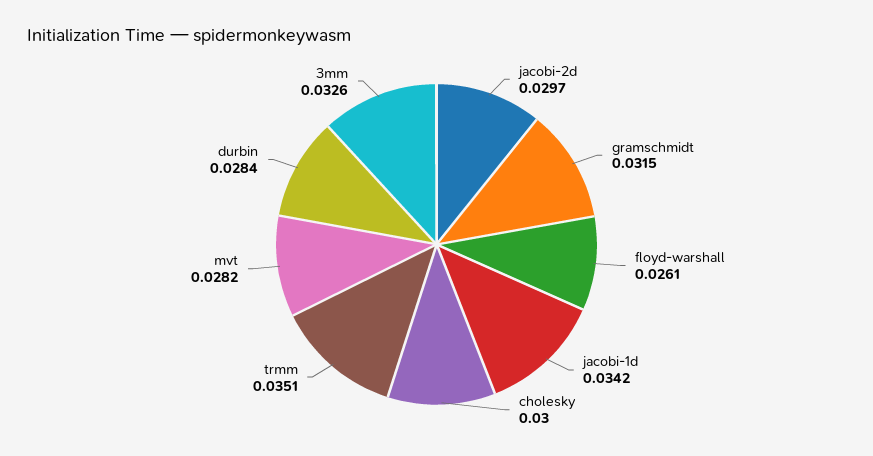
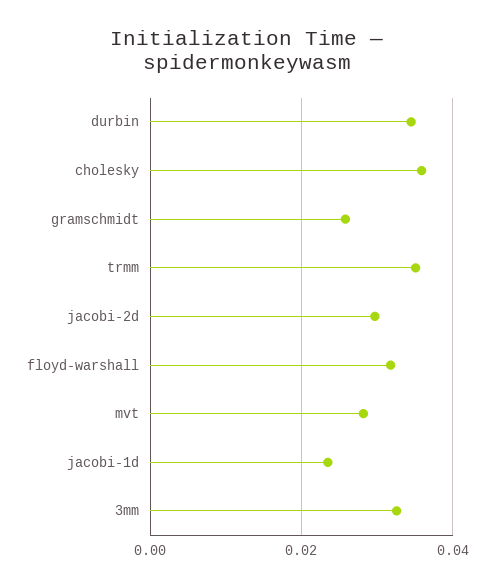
  {
    "jacobi-2d": 0.0297,
-   "gramschmidt": 0.0315,
+   "gramschmidt": 0.026,
-   "floyd-warshall": 0.0261,
+   "floyd-warshall": 0.032,
-   "jacobi-1d": 0.0342,
+   "jacobi-1d": 0.024,
-   "cholesky": 0.03,
+   "cholesky": 0.036,
    "trmm": 0.0351,
    "mvt": 0.0282,
-   "durbin": 0.0284,
+   "durbin": 0.034,
    "3mm": 0.0326
  }

